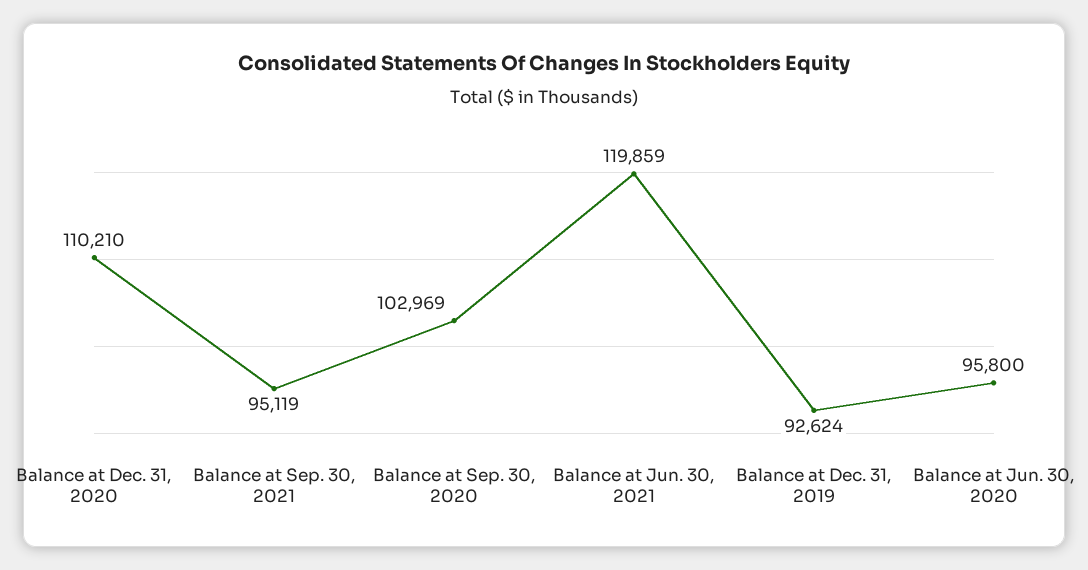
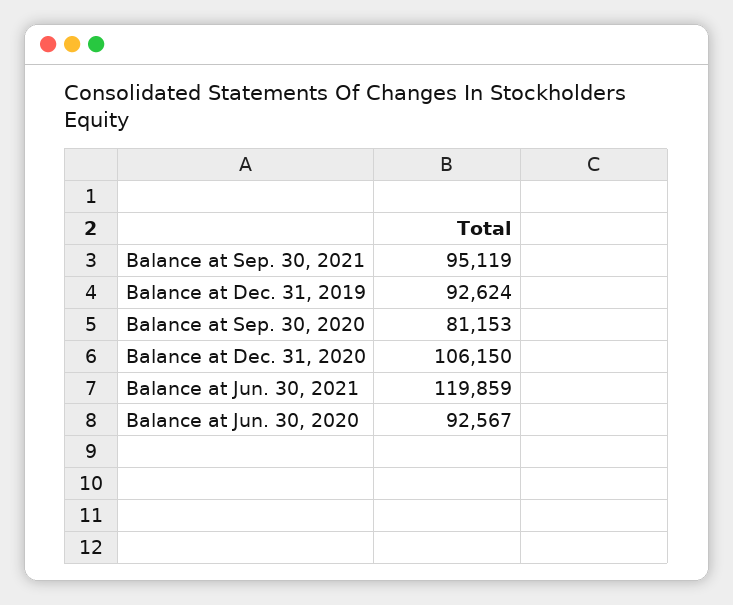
  {
-   "Balance at Dec. 31, 2020": 110210,
+   "Balance at Dec. 31, 2020": 106150,
    "Balance at Sep. 30, 2021": 95119,
-   "Balance at Sep. 30, 2020": 102969,
+   "Balance at Sep. 30, 2020": 81153,
    "Balance at Jun. 30, 2021": 119859,
    "Balance at Dec. 31, 2019": 92624,
-   "Balance at Jun. 30, 2020": 95800
+   "Balance at Jun. 30, 2020": 92567
  }

